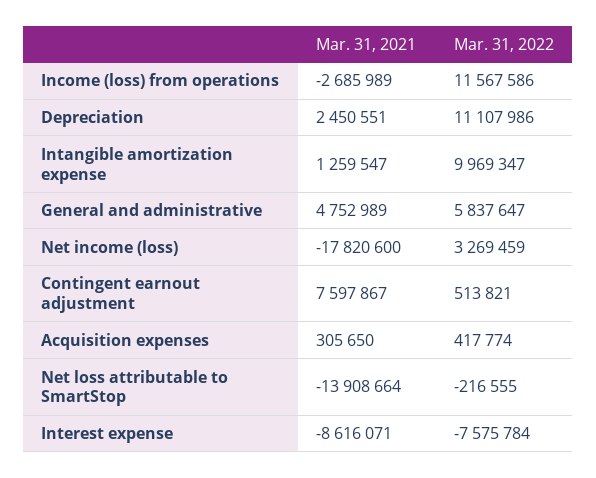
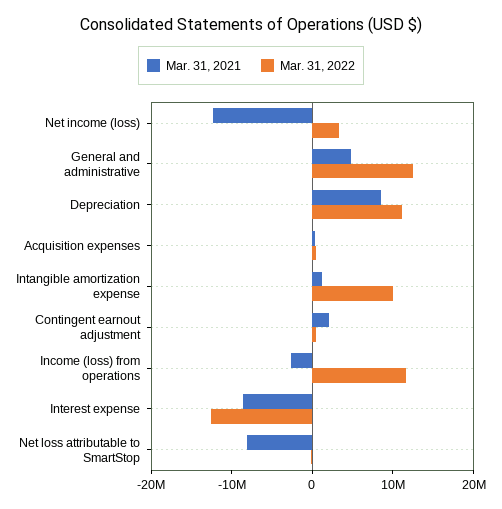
  {
    "Mar. 31, 2021": {
      "Income (loss) from operations": -2685989,
-     "Depreciation": 2450551,
+     "Depreciation": 8000000,
      "Intangible amortization expense": 1259547,
      "General and administrative": 4752989,
-     "Net income (loss)": -17820600,
+     "Net income (loss)": -12000000,
-     "Contingent earnout adjustment": 7597867,
+     "Contingent earnout adjustment": 2000000,
      "Acquisition expenses": 305650,
-     "Net loss attributable to SmartStop": -13908664,
+     "Net loss attributable to SmartStop": -8000000,
      "Interest expense": -8616071
    },
    "Mar. 31, 2022": {
      "Income (loss) from operations": 11567586,
      "Depreciation": 11107986,
      "Intangible amortization expense": 9969347,
-     "General and administrative": 5837647,
+     "General and administrative": 12000000,
      "Net income (loss)": 3269459,
      "Contingent earnout adjustment": 513821,
      "Acquisition expenses": 417774,
      "Net loss attributable to SmartStop": -216555,
-     "Interest expense": -7575784
+     "Interest expense": -12000000
    }
  }

